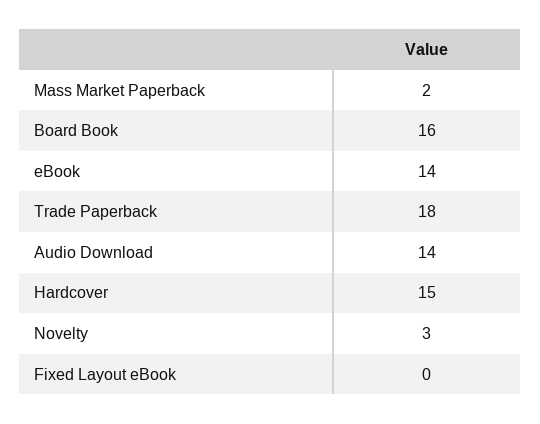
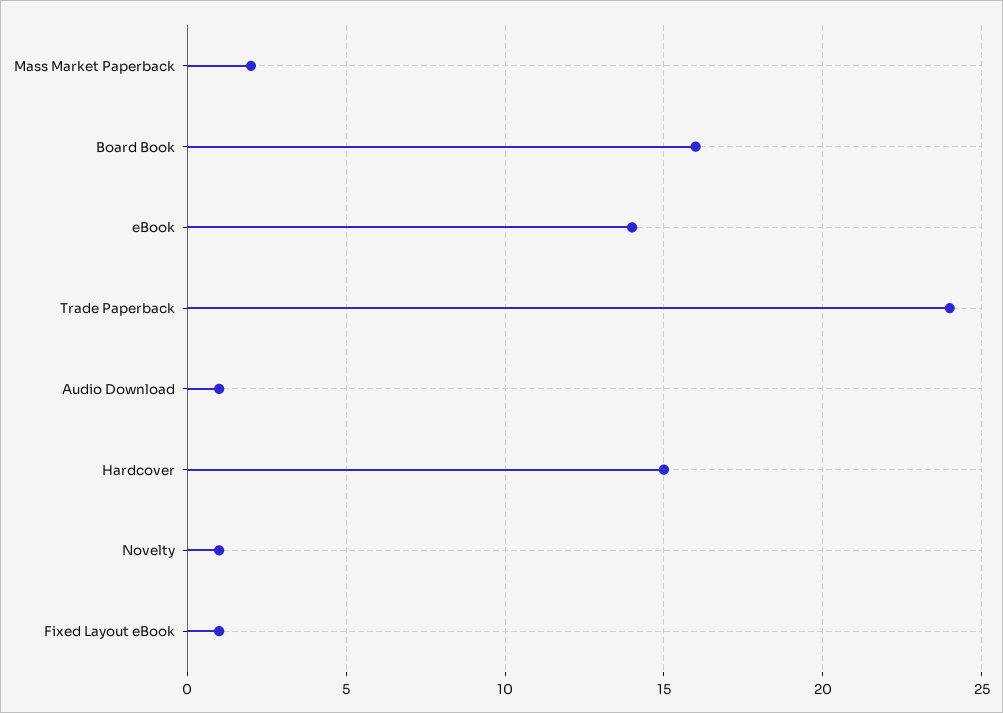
  {
    "Mass Market Paperback": 2,
    "Board Book": 16,
    "eBook": 14,
-   "Trade Paperback": 18,
+   "Trade Paperback": 24,
-   "Audio Download": 14,
+   "Audio Download": 1,
    "Hardcover": 15,
-   "Novelty": 3,
+   "Novelty": 1,
-   "Fixed Layout eBook": 0
+   "Fixed Layout eBook": 1
  }

